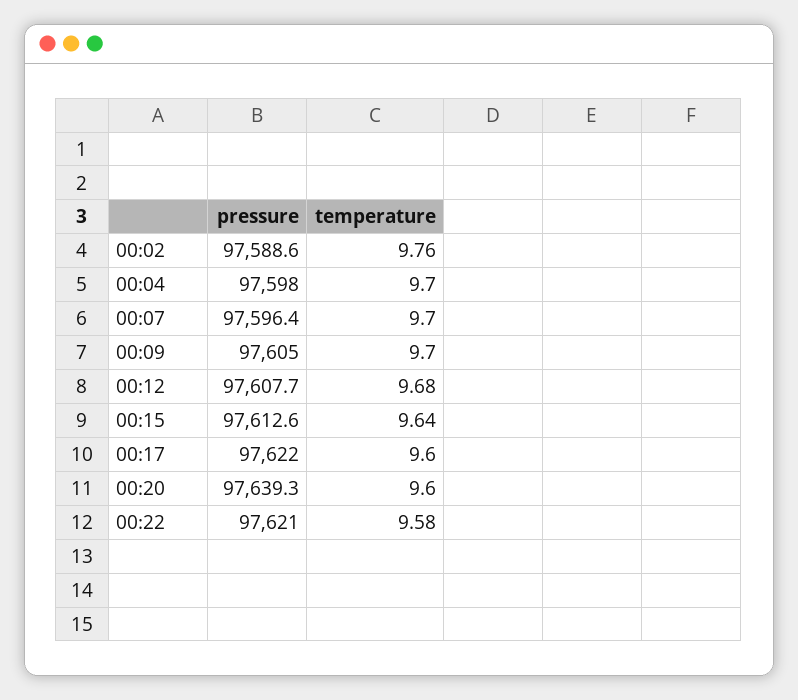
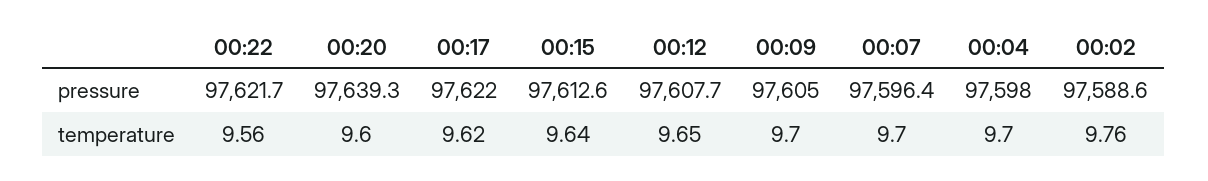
  {
    "pressure": {
      "00:02": 97588.6,
      "00:04": 97598,
      "00:07": 97596.4,
      "00:09": 97605,
      "00:12": 97607.7,
      "00:15": 97612.6,
      "00:17": 97622,
      "00:20": 97639.3,
-     "00:22": 97621
+     "00:22": 97621.7
    },
    "temperature": {
      "00:02": 9.76,
      "00:04": 9.7,
      "00:07": 9.7,
      "00:09": 9.7,
-     "00:12": 9.68,
+     "00:12": 9.65,
      "00:15": 9.64,
-     "00:17": 9.6,
+     "00:17": 9.62,
      "00:20": 9.6,
-     "00:22": 9.58
+     "00:22": 9.56
    }
  }

